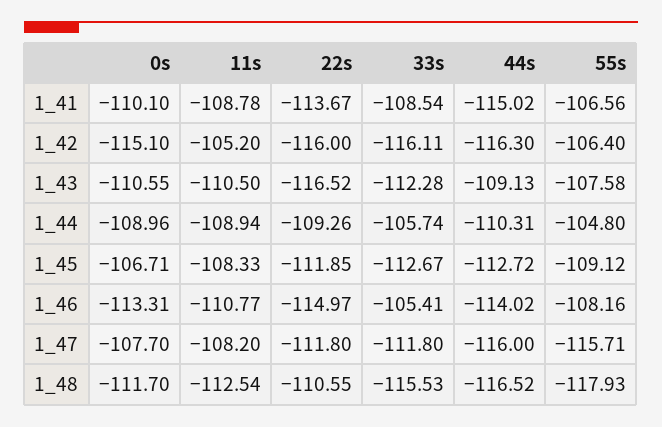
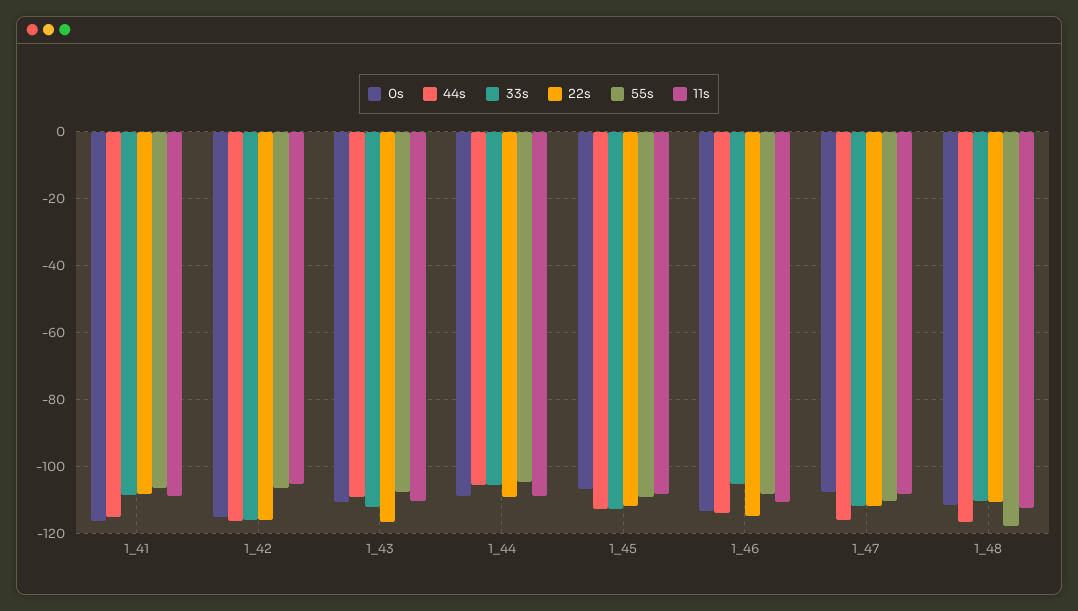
  {
    "0s": {
-     "1_41": -110.1,
+     "1_41": -116,
      "1_42": -115.1,
      "1_43": -110.55,
      "1_44": -108.96,
      "1_45": -106.71,
      "1_46": -113.31,
      "1_47": -107.7,
      "1_48": -111.7
    },
    "11s": {
      "1_41": -108.78,
      "1_42": -105.2,
      "1_43": -110.5,
      "1_44": -108.94,
      "1_45": -108.33,
      "1_46": -110.77,
      "1_47": -108.2,
      "1_48": -112.54
    },
    "22s": {
-     "1_41": -113.67,
+     "1_41": -108,
      "1_42": -116,
      "1_43": -116.52,
      "1_44": -109.26,
      "1_45": -111.85,
      "1_46": -114.97,
      "1_47": -111.8,
      "1_48": -110.55
    },
    "33s": {
      "1_41": -108.54,
      "1_42": -116.11,
      "1_43": -112.28,
      "1_44": -105.74,
      "1_45": -112.67,
      "1_46": -105.41,
      "1_47": -111.8,
-     "1_48": -115.53
+     "1_48": -110
    },
    "44s": {
      "1_41": -115.02,
      "1_42": -116.3,
      "1_43": -109.13,
-     "1_44": -110.31,
+     "1_44": -106,
      "1_45": -112.72,
      "1_46": -114.02,
      "1_47": -116,
      "1_48": -116.52
    },
    "55s": {
      "1_41": -106.56,
      "1_42": -106.4,
      "1_43": -107.58,
      "1_44": -104.8,
      "1_45": -109.12,
      "1_46": -108.16,
-     "1_47": -115.71,
+     "1_47": -110,
      "1_48": -117.93
    }
  }

